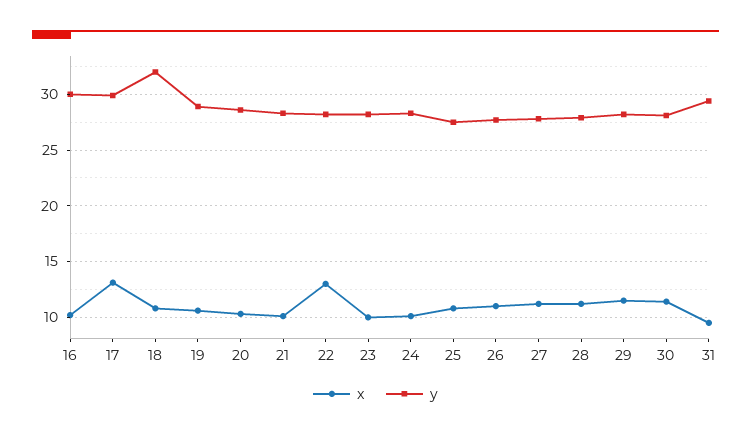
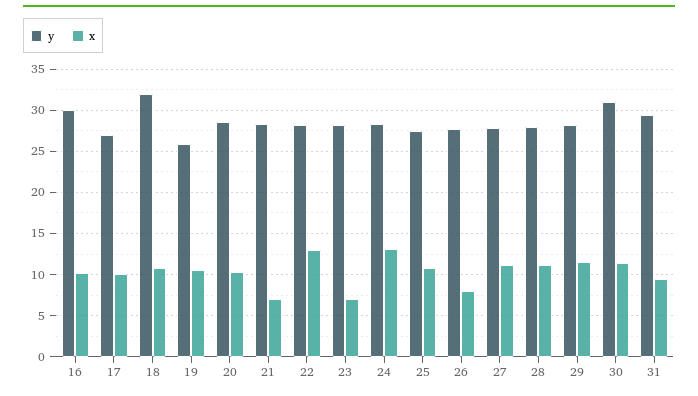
  {
    "x": {
      "16": 10,
-     "17": 13,
+     "17": 10,
      "18": 11,
      "19": 11,
      "20": 10,
-     "21": 10,
+     "21": 7,
      "22": 13,
-     "23": 10,
+     "23": 7,
-     "24": 10,
+     "24": 13,
      "25": 11,
-     "26": 11,
+     "26": 8,
      "27": 11,
      "28": 11,
      "29": 12,
      "30": 11,
      "31": 10
    },
    "y": {
      "16": 30,
-     "17": 30,
+     "17": 27,
      "18": 32,
-     "19": 29,
+     "19": 26,
      "20": 29,
      "21": 28,
      "22": 28,
      "23": 28,
      "24": 28,
      "25": 28,
      "26": 28,
      "27": 28,
      "28": 28,
      "29": 28,
-     "30": 28,
+     "30": 31,
      "31": 29
    }
  }

